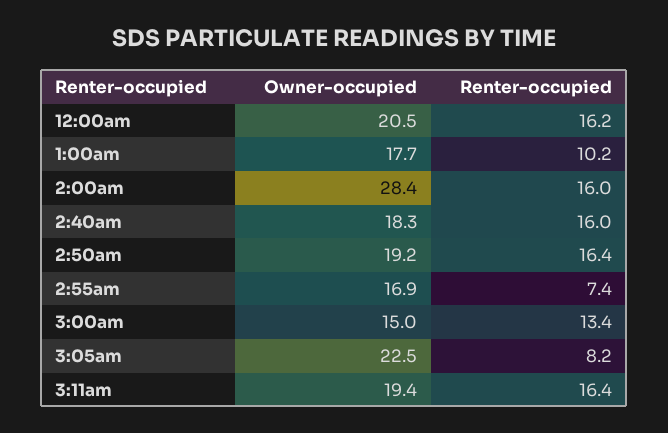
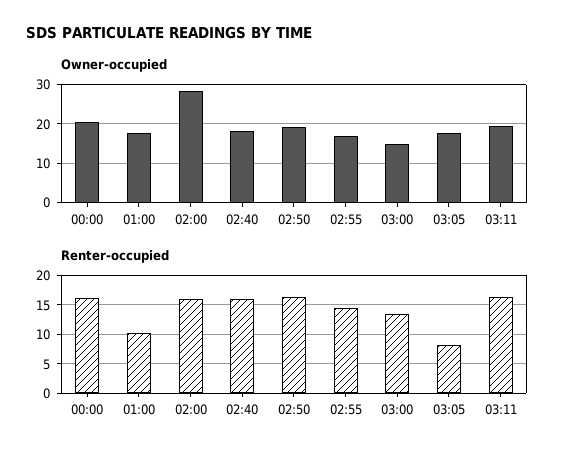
  {
    "Owner-occupied": {
      "12:00am": 20.5,
      "1:00am": 17.7,
      "2:00am": 28.4,
      "2:40am": 18.3,
      "2:50am": 19.2,
      "2:55am": 16.9,
      "3:00am": 15,
-     "3:05am": 22.5,
+     "3:05am": 18,
      "3:11am": 19.4
    },
    "Renter-occupied": {
      "12:00am": 16.2,
      "1:00am": 10.2,
      "2:00am": 16,
      "2:40am": 16,
      "2:50am": 16.4,
-     "2:55am": 7.4,
+     "2:55am": 15,
      "3:00am": 13.4,
      "3:05am": 8.2,
      "3:11am": 16.4
    }
  }

